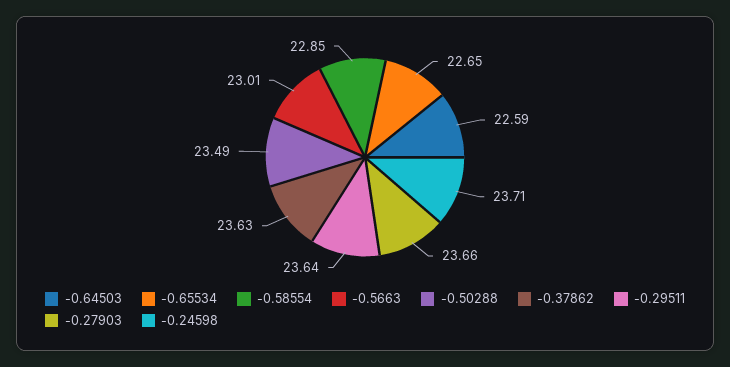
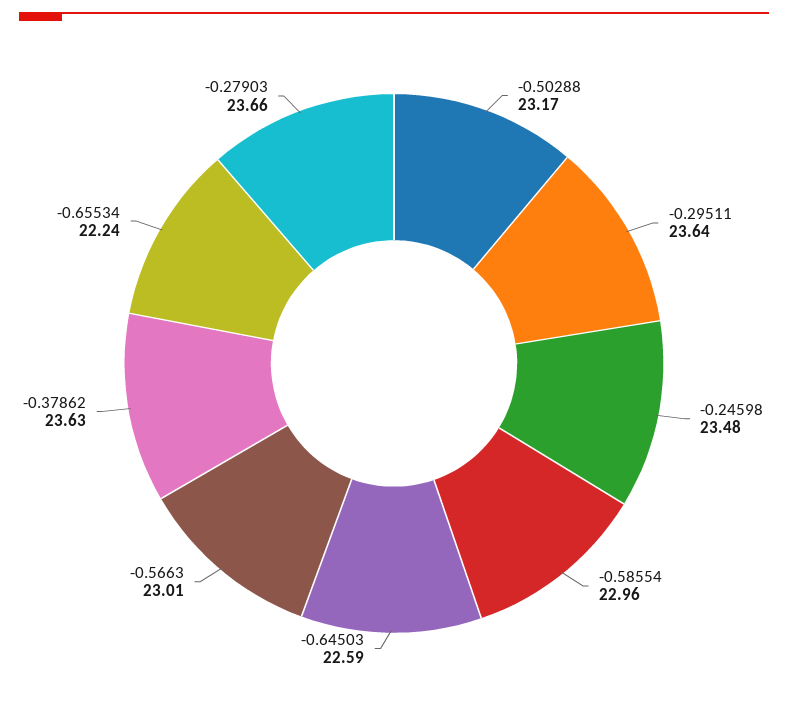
  {
    "-0.64503": 22.59,
-   "-0.65534": 22.65,
+   "-0.65534": 22.24,
-   "-0.58554": 22.85,
+   "-0.58554": 22.96,
    "-0.5663": 23.01,
-   "-0.50288": 23.49,
+   "-0.50288": 23.17,
    "-0.37862": 23.63,
    "-0.29511": 23.64,
    "-0.27903": 23.66,
-   "-0.24598": 23.71
+   "-0.24598": 23.48
  }

